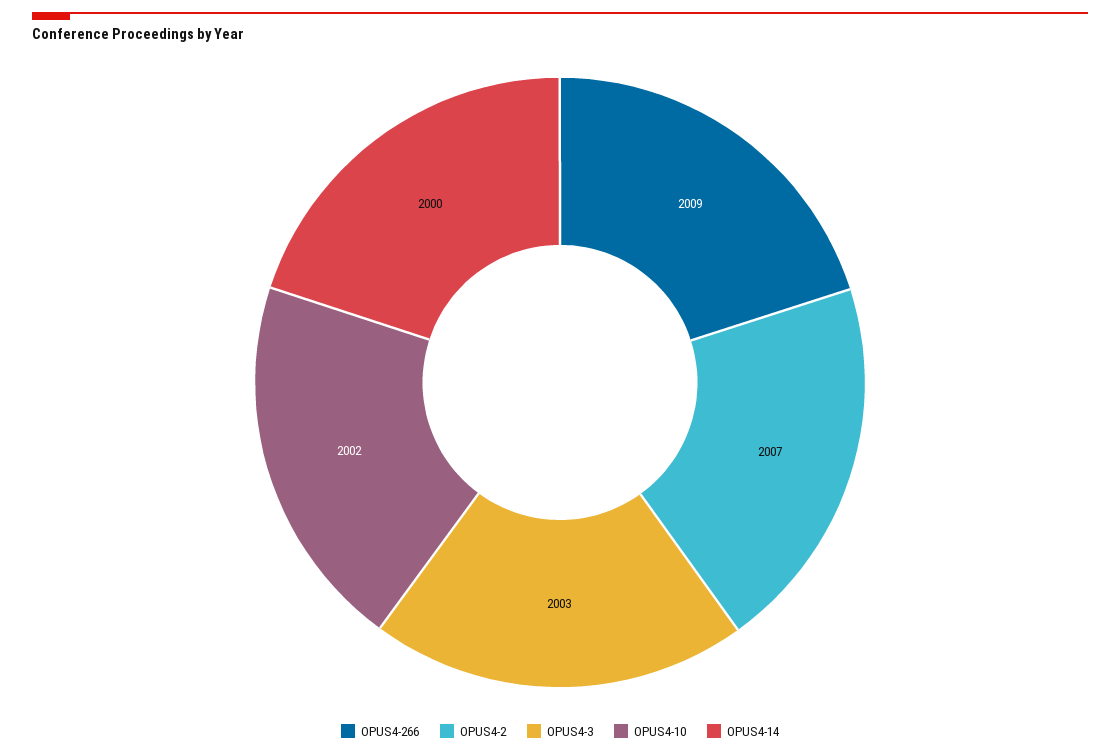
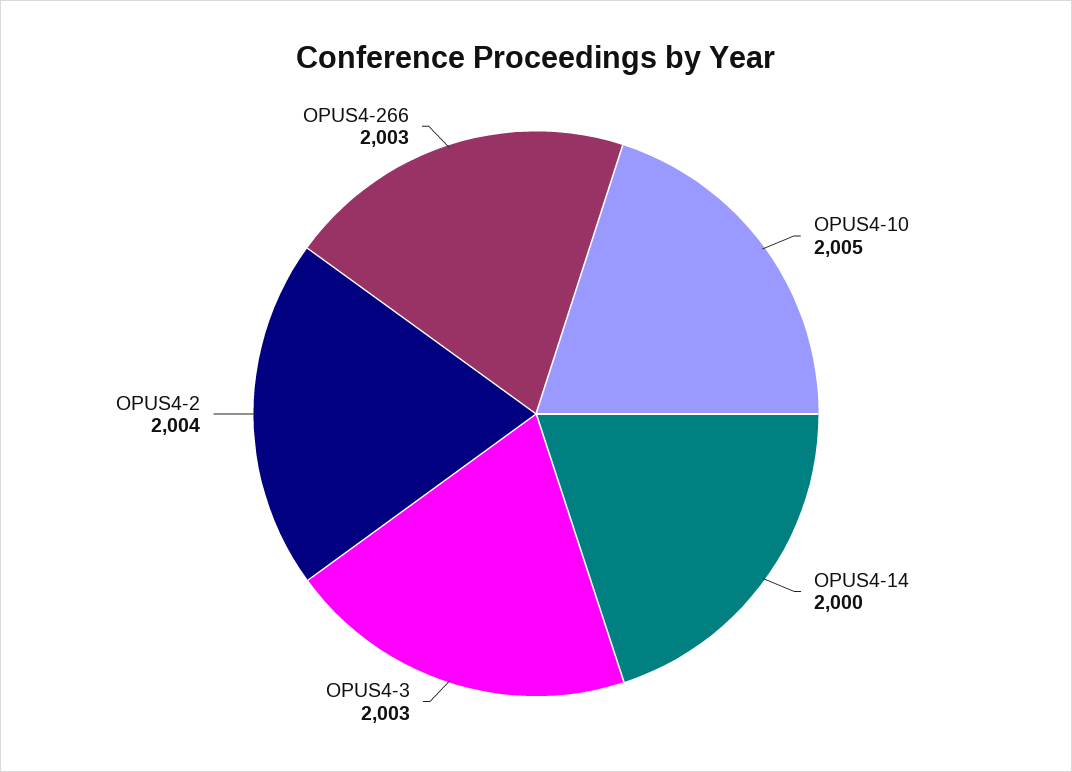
  {
-   "OPUS4-266": 2009,
+   "OPUS4-266": 2003,
-   "OPUS4-2": 2007,
+   "OPUS4-2": 2004,
    "OPUS4-3": 2003,
-   "OPUS4-10": 2002,
+   "OPUS4-10": 2005,
    "OPUS4-14": 2000
  }

